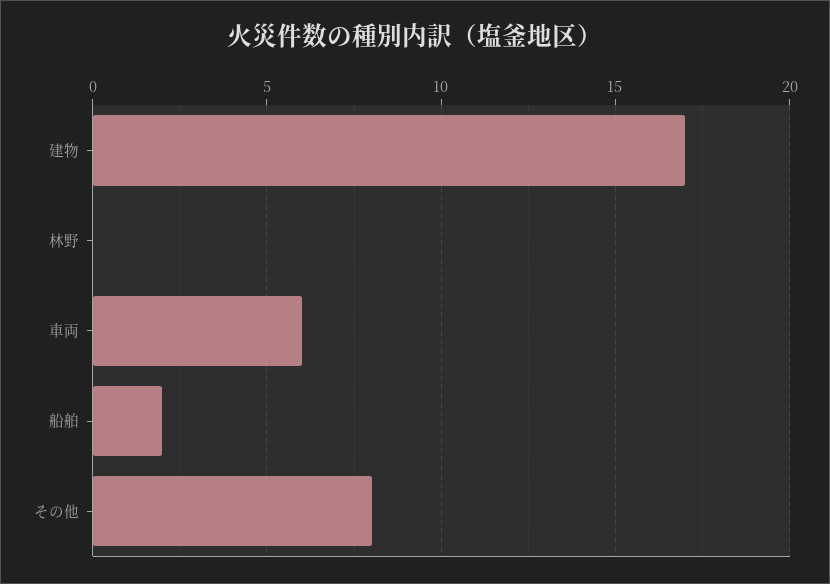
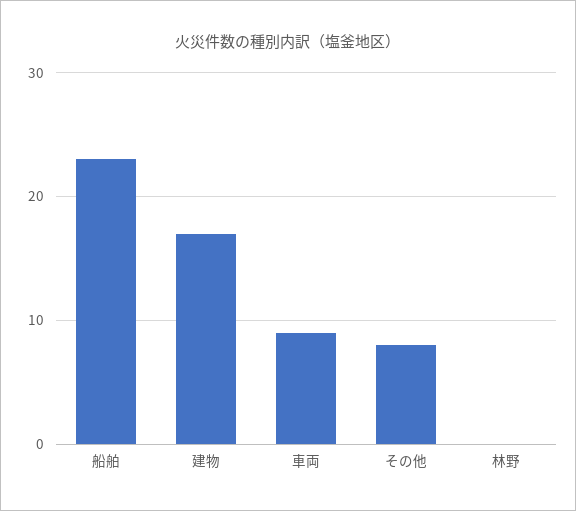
  {
    "建物": 17,
    "林野": 0,
-   "車両": 6,
+   "車両": 9,
-   "船舶": 2,
+   "船舶": 23,
    "その他": 8
  }

